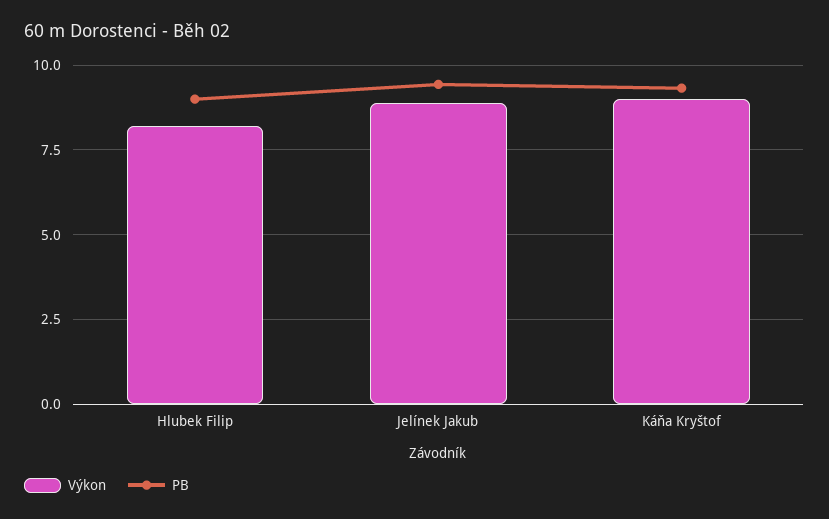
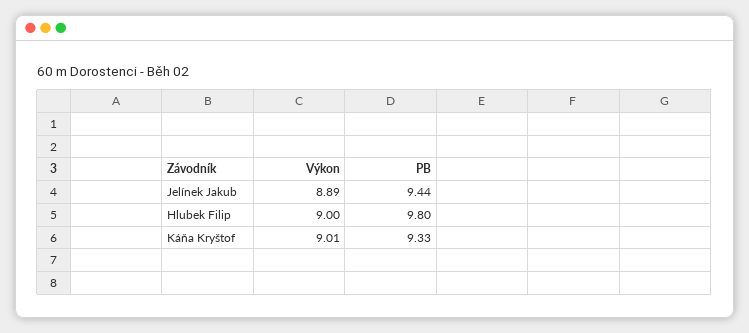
  {
    "Výkon": {
-     "Hlubek Filip": 8.25,
+     "Hlubek Filip": 9,
      "Jelínek Jakub": 8.89,
      "Káňa Kryštof": 9.01
    },
    "PB": {
-     "Hlubek Filip": 9,
+     "Hlubek Filip": 9.8,
      "Jelínek Jakub": 9.44,
      "Káňa Kryštof": 9.33
    }
  }

